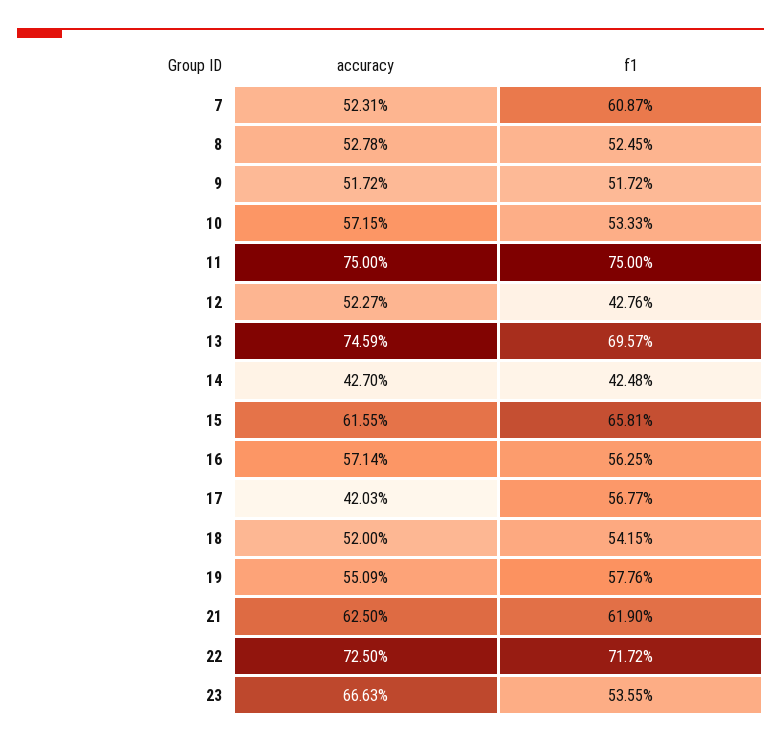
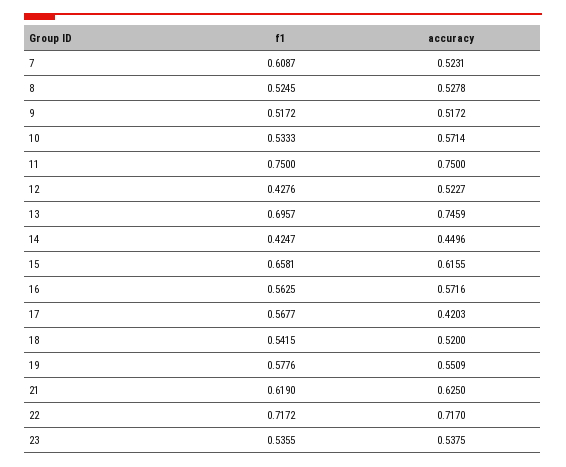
  {
    "accuracy": {
      "7": 0.5231,
      "8": 0.5278,
      "9": 0.5172,
-     "10": 0.5715,
+     "10": 0.5714,
      "11": 0.75,
      "12": 0.5227,
      "13": 0.7459,
-     "14": 0.427,
+     "14": 0.4496,
      "15": 0.6155,
-     "16": 0.5714,
+     "16": 0.5716,
      "17": 0.4203,
      "18": 0.52,
      "19": 0.5509,
      "21": 0.625,
-     "22": 0.725,
+     "22": 0.717,
-     "23": 0.6663
+     "23": 0.5375
    },
    "f1": {
      "7": 0.6087,
      "8": 0.5245,
      "9": 0.5172,
      "10": 0.5333,
      "11": 0.75,
      "12": 0.4276,
      "13": 0.6957,
-     "14": 0.4248,
+     "14": 0.4247,
      "15": 0.6581,
      "16": 0.5625,
      "17": 0.5677,
      "18": 0.5415,
      "19": 0.5776,
      "21": 0.619,
      "22": 0.7172,
      "23": 0.5355
    }
  }

